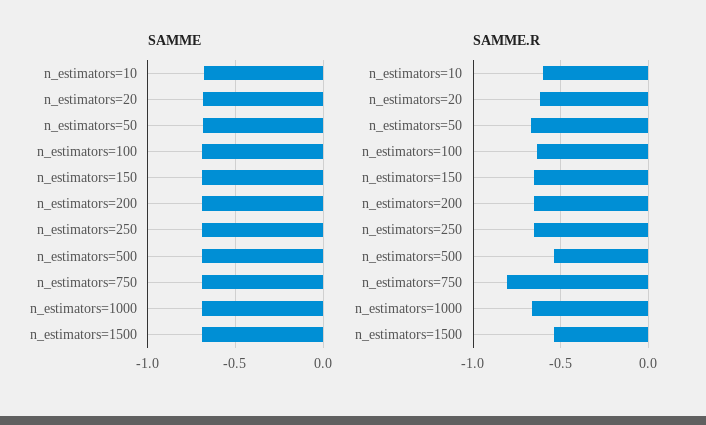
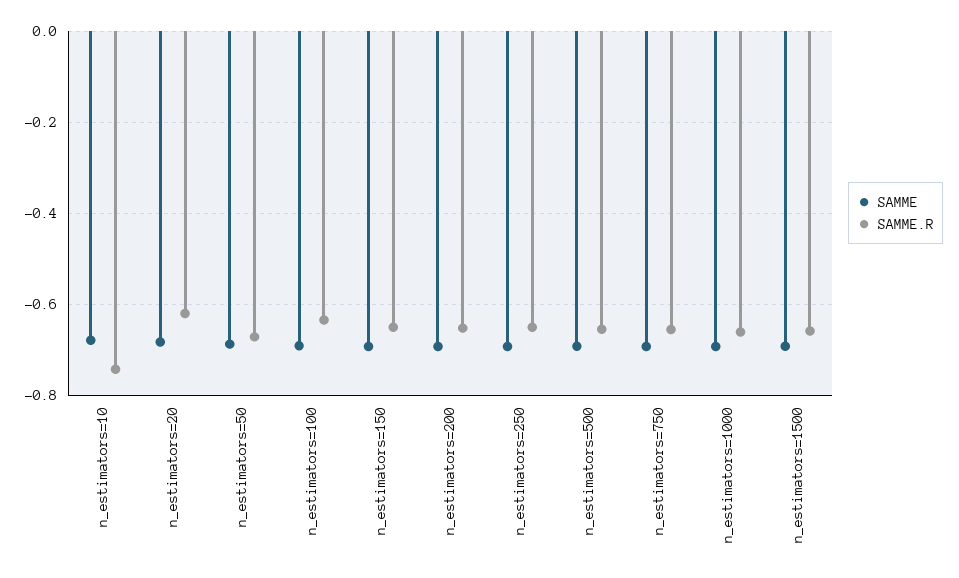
  {
    "SAMME": {
      "n_estimators=10": -0.68,
      "n_estimators=20": -0.68,
      "n_estimators=50": -0.68,
      "n_estimators=100": -0.7,
      "n_estimators=150": -0.7,
      "n_estimators=200": -0.7,
      "n_estimators=250": -0.7,
      "n_estimators=500": -0.7,
      "n_estimators=750": -0.7,
      "n_estimators=1000": -0.7,
      "n_estimators=1500": -0.7
    },
    "SAMME.R": {
-     "n_estimators=10": -0.6,
+     "n_estimators=10": -0.74,
      "n_estimators=20": -0.62,
      "n_estimators=50": -0.68,
      "n_estimators=100": -0.64,
      "n_estimators=150": -0.66,
      "n_estimators=200": -0.66,
      "n_estimators=250": -0.66,
-     "n_estimators=500": -0.55,
+     "n_estimators=500": -0.66,
-     "n_estimators=750": -0.8,
+     "n_estimators=750": -0.66,
      "n_estimators=1000": -0.66,
-     "n_estimators=1500": -0.55
+     "n_estimators=1500": -0.66
    }
  }

